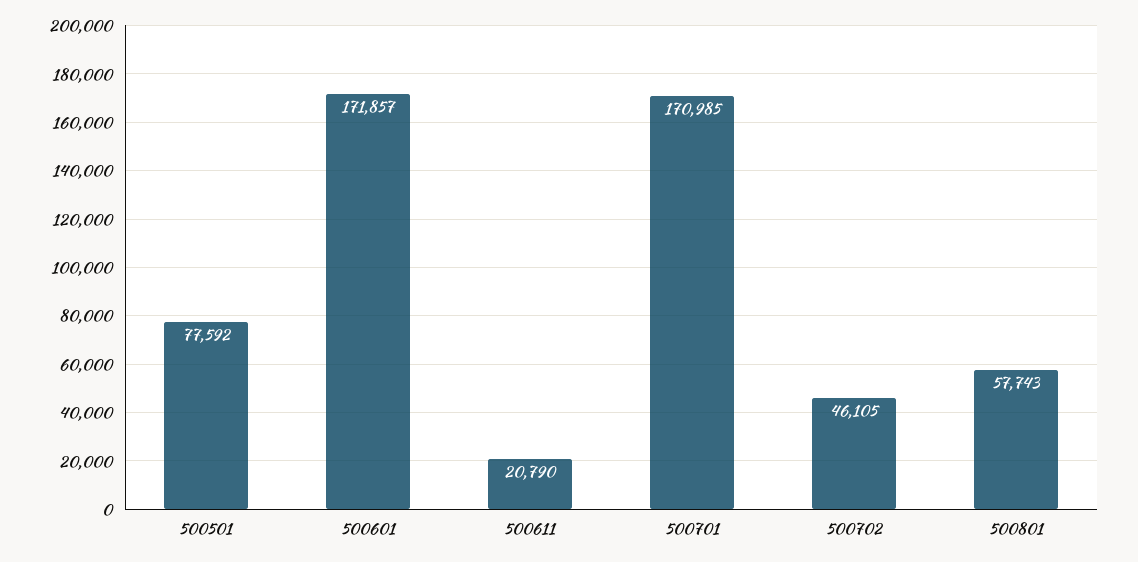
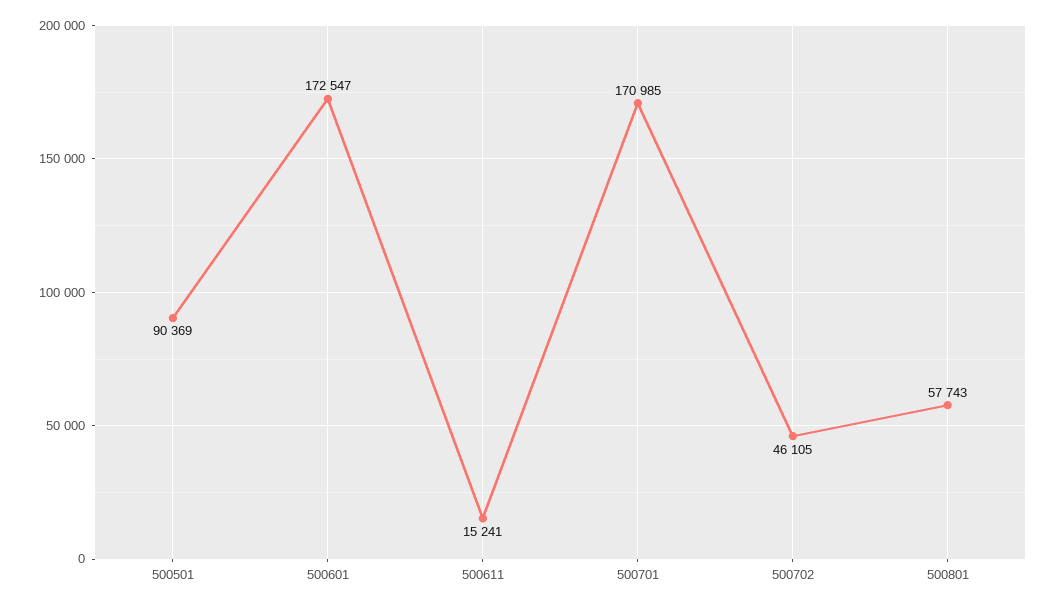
  {
-   "500501": 77592,
+   "500501": 90369,
-   "500601": 171857,
+   "500601": 172547,
-   "500611": 20790,
+   "500611": 15241,
    "500701": 170985,
    "500702": 46105,
    "500801": 57743
  }

